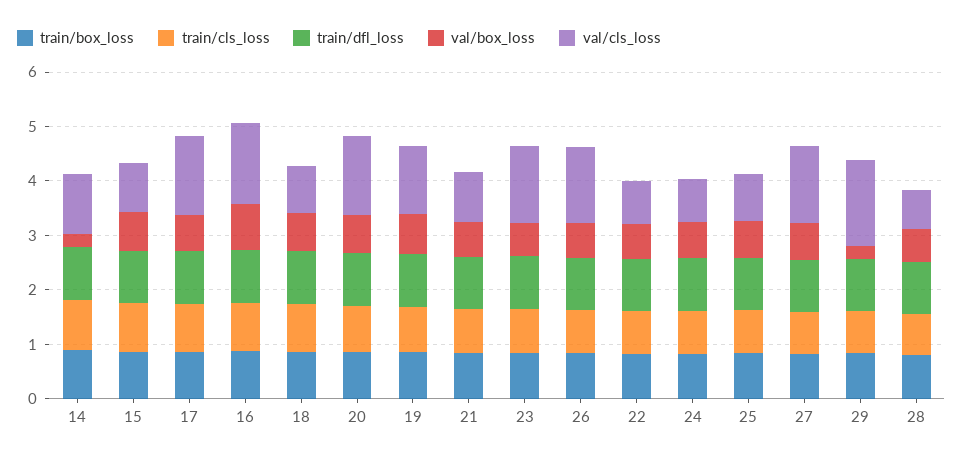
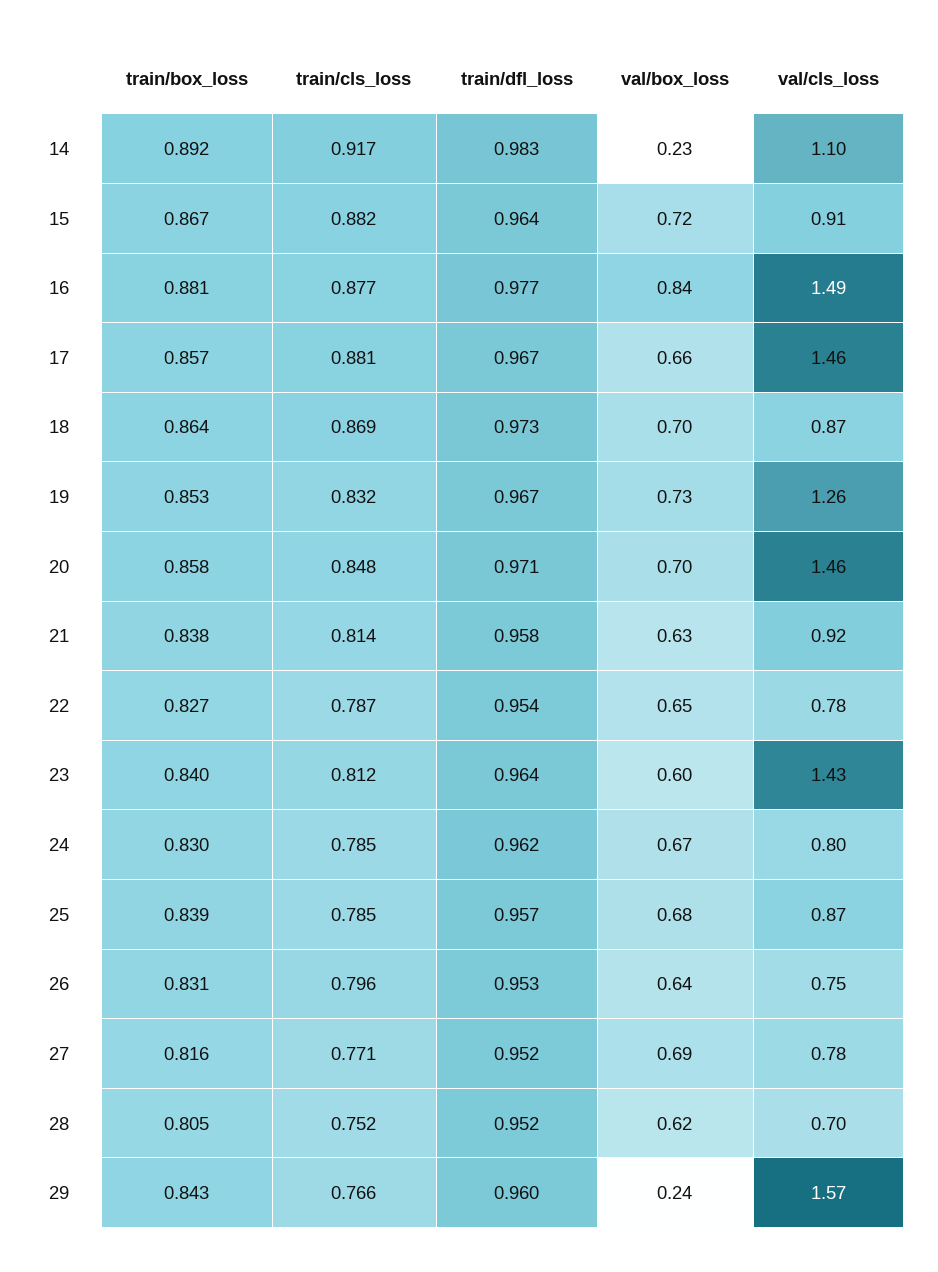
  {
    "train/box_loss": {
      "14": 0.892,
      "15": 0.867,
      "17": 0.857,
      "16": 0.881,
      "18": 0.864,
      "20": 0.858,
      "19": 0.853,
      "21": 0.838,
      "23": 0.84,
      "26": 0.831,
      "22": 0.827,
      "24": 0.83,
      "25": 0.839,
      "27": 0.816,
      "29": 0.843,
      "28": 0.805
    },
    "train/cls_loss": {
      "14": 0.917,
      "15": 0.882,
      "17": 0.881,
      "16": 0.877,
      "18": 0.869,
      "20": 0.848,
      "19": 0.832,
      "21": 0.814,
      "23": 0.812,
      "26": 0.796,
      "22": 0.787,
      "24": 0.785,
      "25": 0.785,
      "27": 0.771,
      "29": 0.766,
      "28": 0.752
    },
    "train/dfl_loss": {
      "14": 0.983,
      "15": 0.964,
      "17": 0.967,
      "16": 0.977,
      "18": 0.973,
      "20": 0.971,
      "19": 0.967,
      "21": 0.958,
      "23": 0.964,
      "26": 0.953,
      "22": 0.954,
      "24": 0.962,
      "25": 0.957,
      "27": 0.952,
      "29": 0.96,
      "28": 0.952
    },
    "val/box_loss": {
      "14": 0.23,
      "15": 0.72,
      "17": 0.66,
      "16": 0.84,
      "18": 0.7,
      "20": 0.7,
      "19": 0.73,
      "21": 0.63,
      "23": 0.6,
      "26": 0.64,
      "22": 0.65,
      "24": 0.67,
      "25": 0.68,
      "27": 0.69,
      "29": 0.24,
      "28": 0.62
    },
    "val/cls_loss": {
      "14": 1.1,
      "15": 0.91,
      "17": 1.46,
      "16": 1.49,
      "18": 0.87,
      "20": 1.46,
      "19": 1.26,
      "21": 0.92,
      "23": 1.43,
-     "26": 1.4,
+     "26": 0.75,
      "22": 0.78,
      "24": 0.8,
      "25": 0.87,
-     "27": 1.4,
+     "27": 0.78,
      "29": 1.57,
      "28": 0.7
    }
  }

